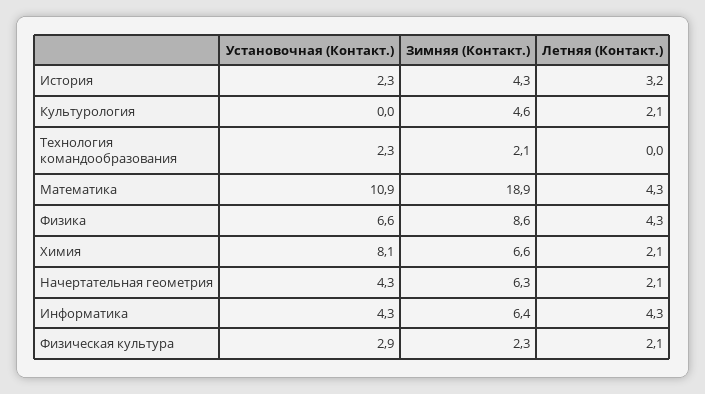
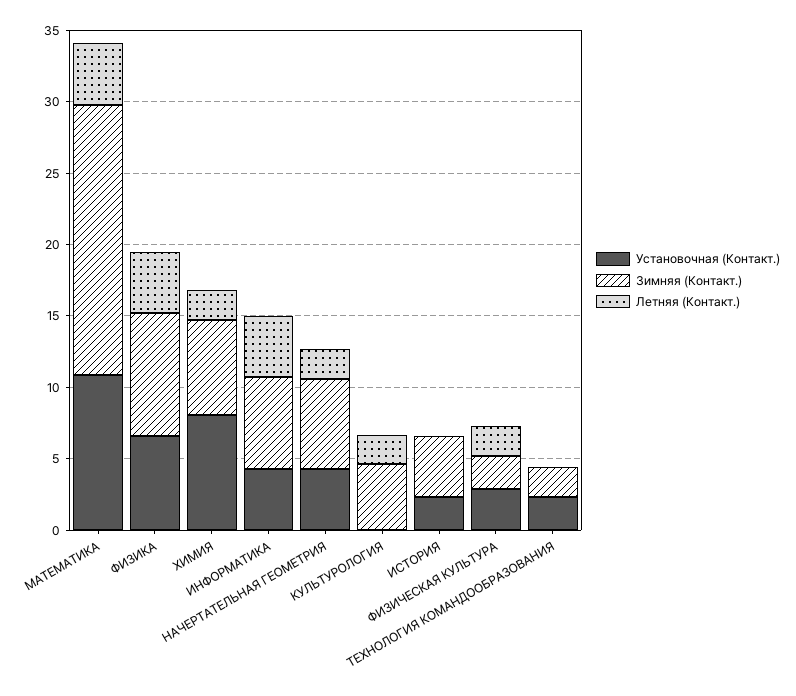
  {
    "Установочная (Контакт.)": {
      "История": 2.3,
      "Культурология": 0,
      "Технология командообразования": 2.3,
      "Математика": 10.9,
      "Физика": 6.6,
      "Химия": 8.1,
      "Начертательная геометрия": 4.3,
      "Информатика": 4.3,
      "Физическая культура": 2.9
    },
    "Зимняя (Контакт.)": {
      "История": 4.3,
      "Культурология": 4.6,
      "Технология командообразования": 2.1,
      "Математика": 18.9,
      "Физика": 8.6,
      "Химия": 6.6,
      "Начертательная геометрия": 6.3,
      "Информатика": 6.4,
      "Физическая культура": 2.3
    },
    "Летняя (Контакт.)": {
-     "История": 3.2,
+     "История": 0,
      "Культурология": 2.1,
      "Технология командообразования": 0,
      "Математика": 4.3,
      "Физика": 4.3,
      "Химия": 2.1,
      "Начертательная геометрия": 2.1,
      "Информатика": 4.3,
      "Физическая культура": 2.1
    }
  }

